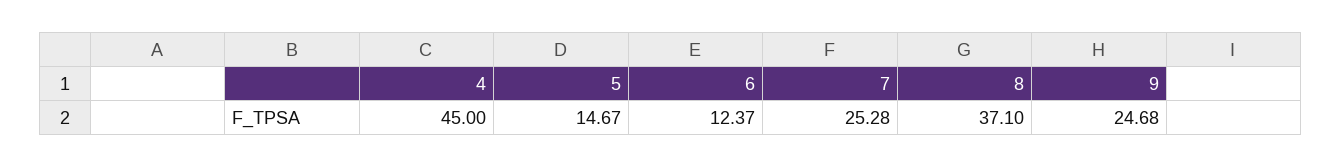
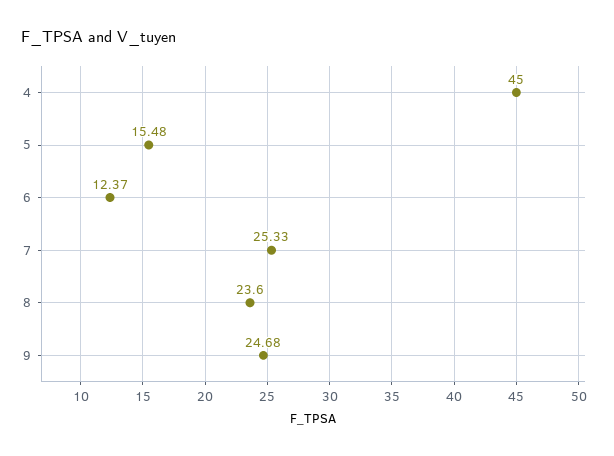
  {
    "4": 45,
-   "5": 14.67,
+   "5": 15.48,
    "6": 12.37,
-   "7": 25.28,
+   "7": 25.33,
-   "8": 37.1,
+   "8": 23.6,
    "9": 24.68
  }

